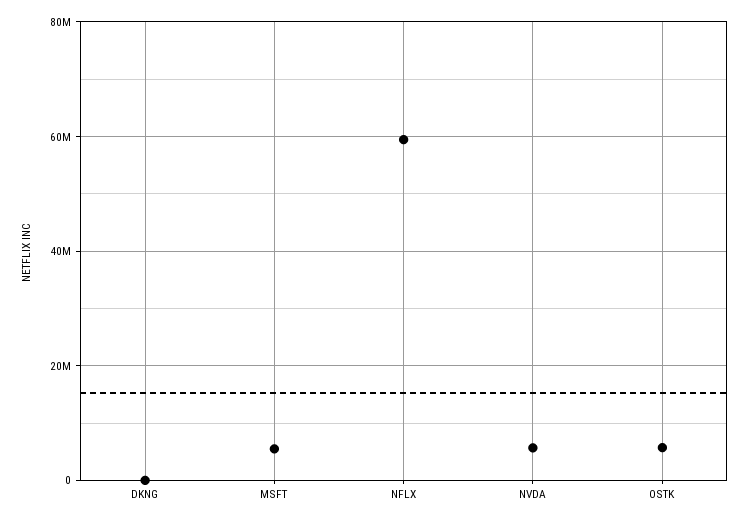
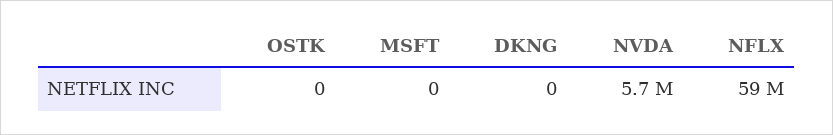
  {
    "DKNG": 0,
-   "MSFT": 6000000,
+   "MSFT": 0,
    "NFLX": 59000000,
    "NVDA": 5700000,
-   "OSTK": 6000000
+   "OSTK": 0
  }

